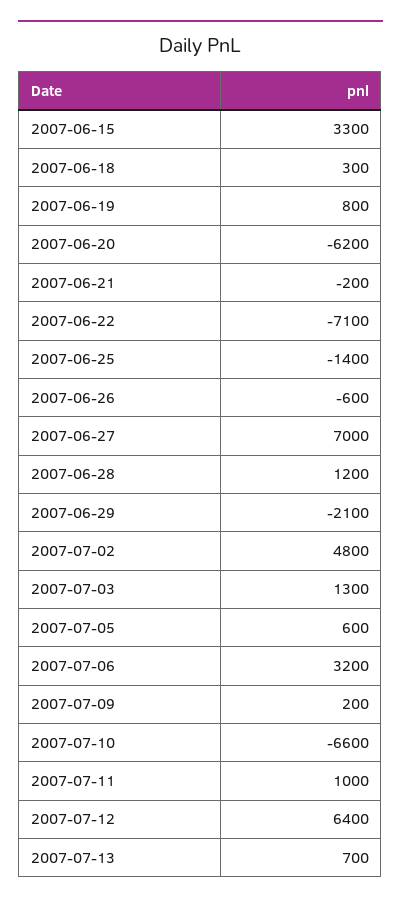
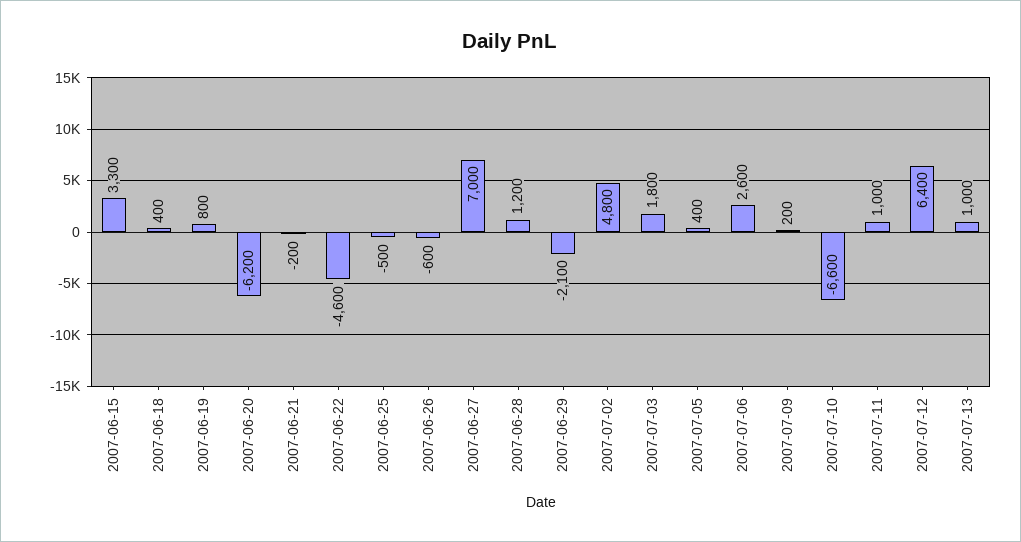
  {
    "2007-06-15": 3300,
-   "2007-06-18": 300,
+   "2007-06-18": 400,
    "2007-06-19": 800,
    "2007-06-20": -6200,
    "2007-06-21": -200,
-   "2007-06-22": -7100,
+   "2007-06-22": -4600,
-   "2007-06-25": -1400,
+   "2007-06-25": -500,
    "2007-06-26": -600,
    "2007-06-27": 7000,
    "2007-06-28": 1200,
    "2007-06-29": -2100,
    "2007-07-02": 4800,
-   "2007-07-03": 1300,
+   "2007-07-03": 1800,
-   "2007-07-05": 600,
+   "2007-07-05": 400,
-   "2007-07-06": 3200,
+   "2007-07-06": 2600,
    "2007-07-09": 200,
    "2007-07-10": -6600,
    "2007-07-11": 1000,
    "2007-07-12": 6400,
-   "2007-07-13": 700
+   "2007-07-13": 1000
  }

